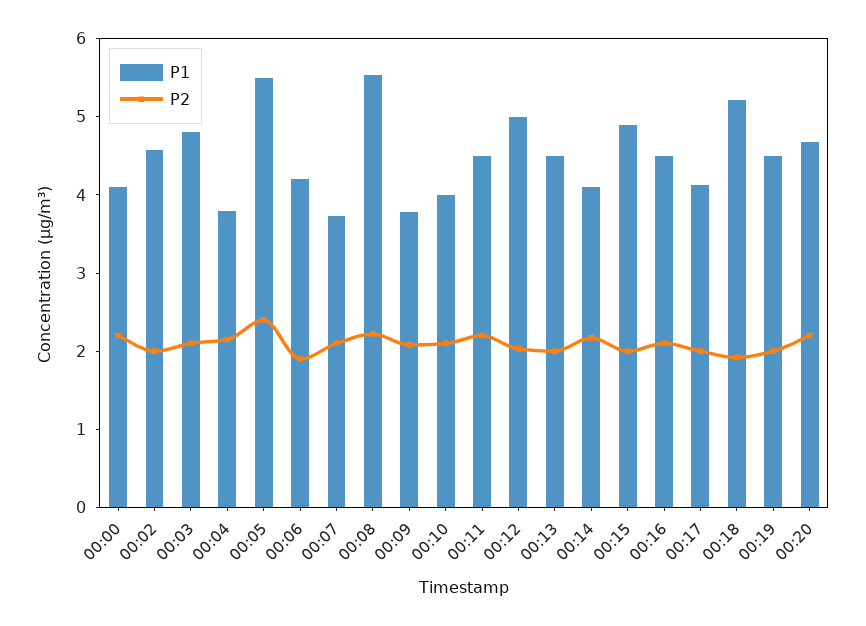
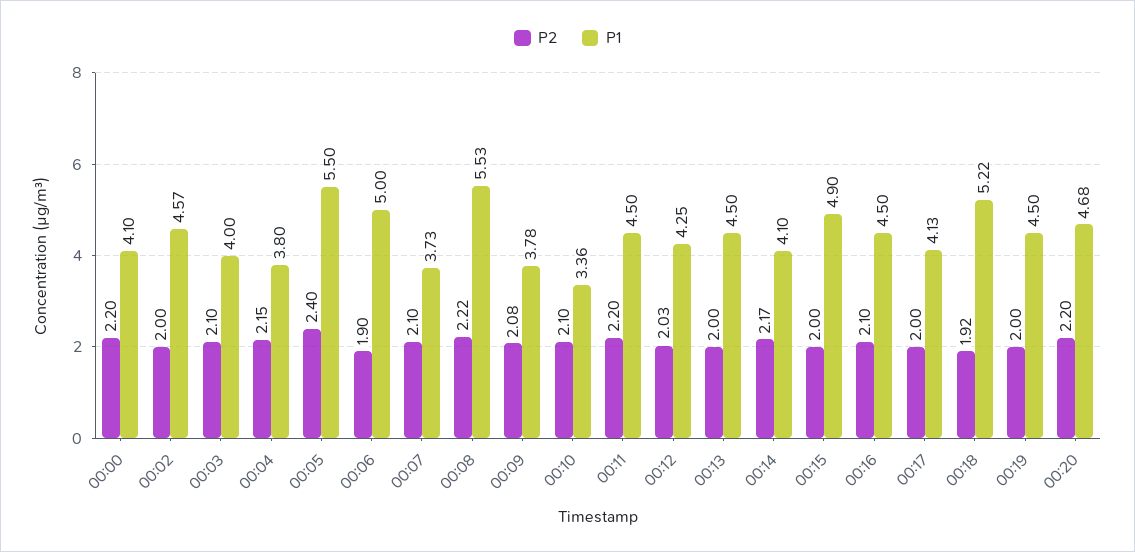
  {
    "P1": {
      "00:00": 4.1,
      "00:02": 4.57,
-     "00:03": 4.8,
+     "00:03": 4,
      "00:04": 3.8,
      "00:05": 5.5,
-     "00:06": 4.2,
+     "00:06": 5,
      "00:07": 3.73,
      "00:08": 5.53,
      "00:09": 3.78,
-     "00:10": 4,
+     "00:10": 3.36,
      "00:11": 4.5,
-     "00:12": 5,
+     "00:12": 4.25,
      "00:13": 4.5,
      "00:14": 4.1,
      "00:15": 4.9,
      "00:16": 4.5,
      "00:17": 4.13,
      "00:18": 5.22,
      "00:19": 4.5,
      "00:20": 4.68
    },
    "P2": {
      "00:00": 2.2,
      "00:02": 2,
      "00:03": 2.1,
      "00:04": 2.15,
      "00:05": 2.4,
      "00:06": 1.9,
      "00:07": 2.1,
      "00:08": 2.22,
      "00:09": 2.08,
      "00:10": 2.1,
      "00:11": 2.2,
      "00:12": 2.03,
      "00:13": 2,
      "00:14": 2.17,
      "00:15": 2,
      "00:16": 2.1,
      "00:17": 2,
      "00:18": 1.92,
      "00:19": 2,
      "00:20": 2.2
    }
  }

